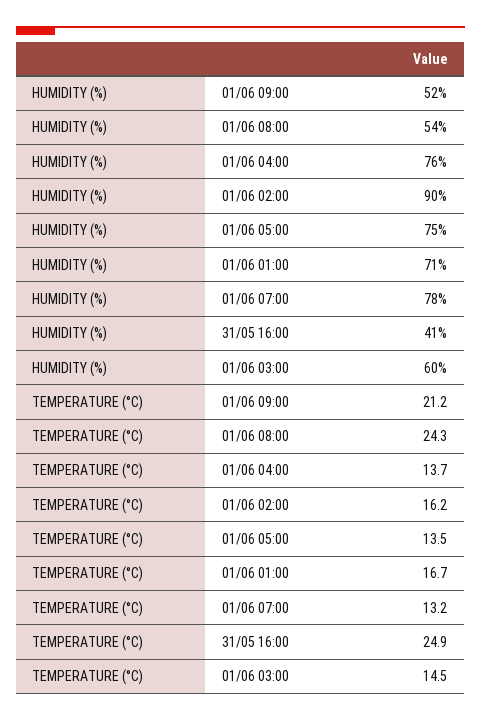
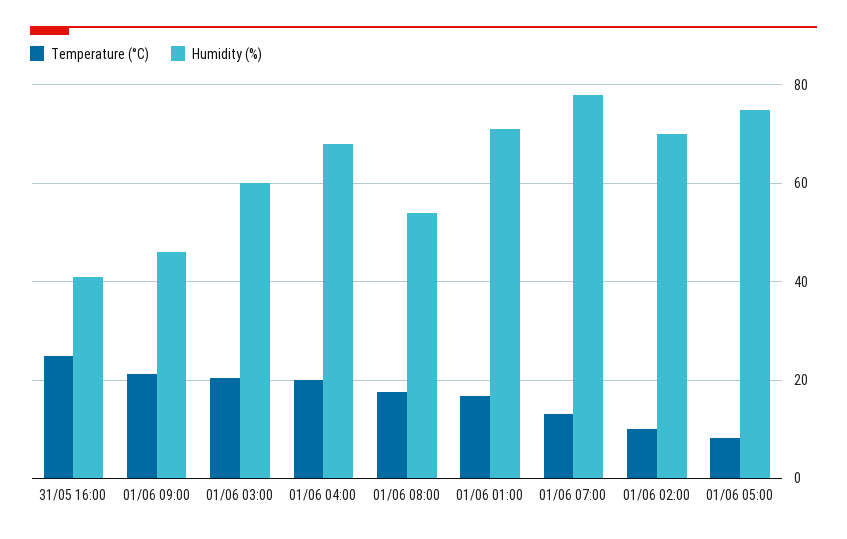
  {
    "HUMIDITY (%)": {
-     "01/06 09:00": 52,
+     "01/06 09:00": 46,
      "01/06 08:00": 54,
-     "01/06 04:00": 76,
+     "01/06 04:00": 68,
-     "01/06 02:00": 90,
+     "01/06 02:00": 70,
      "01/06 05:00": 75,
      "01/06 01:00": 71,
      "01/06 07:00": 78,
      "31/05 16:00": 41,
      "01/06 03:00": 60
    },
    "TEMPERATURE (°C)": {
      "01/06 09:00": 21.2,
-     "01/06 08:00": 24.3,
+     "01/06 08:00": 18,
-     "01/06 04:00": 13.7,
+     "01/06 04:00": 20,
-     "01/06 02:00": 16.2,
+     "01/06 02:00": 10,
-     "01/06 05:00": 13.5,
+     "01/06 05:00": 8,
      "01/06 01:00": 16.7,
      "01/06 07:00": 13.2,
      "31/05 16:00": 24.9,
-     "01/06 03:00": 14.5
+     "01/06 03:00": 20
    }
  }

